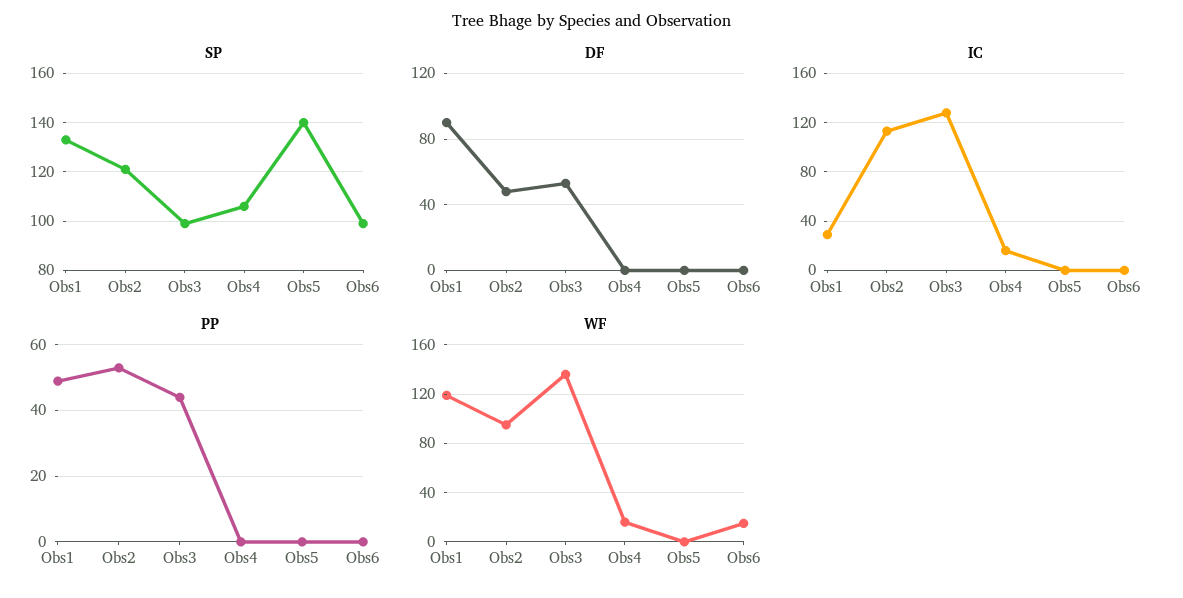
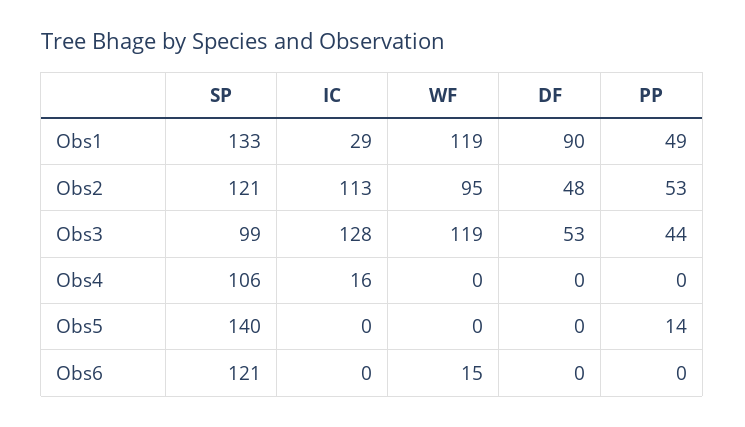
  {
    "SP": {
      "Obs1": 133,
      "Obs2": 121,
      "Obs3": 99,
      "Obs4": 106,
      "Obs5": 140,
-     "Obs6": 100
+     "Obs6": 121
    },
    "DF": {
      "Obs1": 90,
      "Obs2": 48,
      "Obs3": 53,
      "Obs4": 0,
      "Obs5": 0,
      "Obs6": 0
    },
    "IC": {
      "Obs1": 29,
      "Obs2": 113,
      "Obs3": 128,
      "Obs4": 16,
      "Obs5": 0,
      "Obs6": 0
    },
    "PP": {
      "Obs1": 49,
      "Obs2": 53,
      "Obs3": 44,
      "Obs4": 0,
-     "Obs5": 0,
+     "Obs5": 14,
      "Obs6": 0
    },
    "WF": {
      "Obs1": 119,
      "Obs2": 95,
-     "Obs3": 135,
+     "Obs3": 119,
-     "Obs4": 15,
+     "Obs4": 0,
      "Obs5": 0,
      "Obs6": 15
    }
  }

